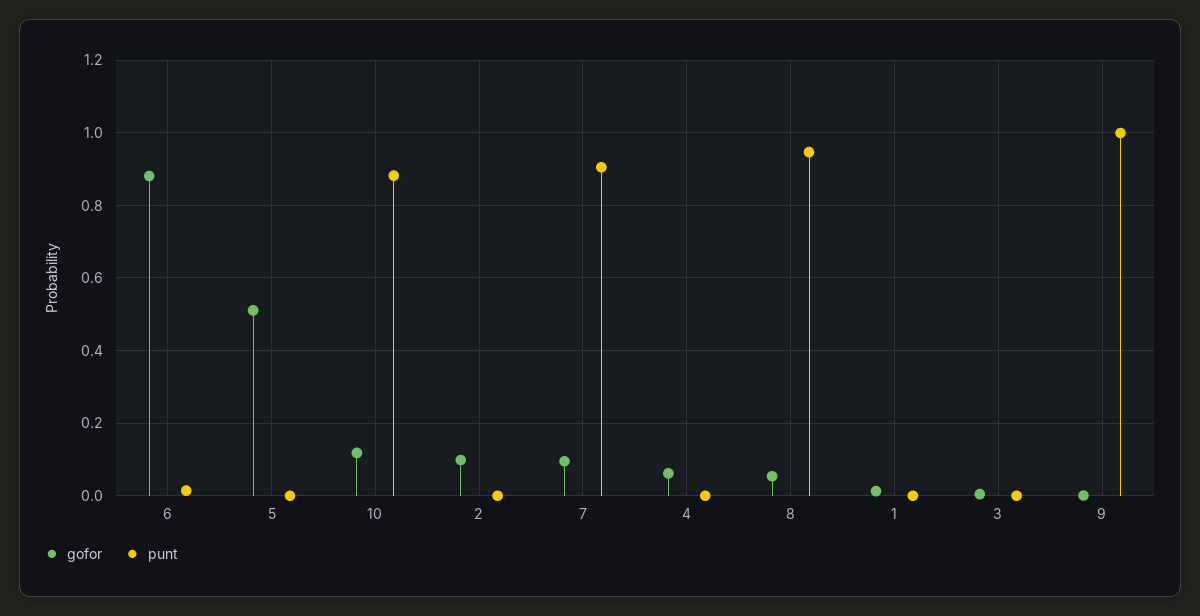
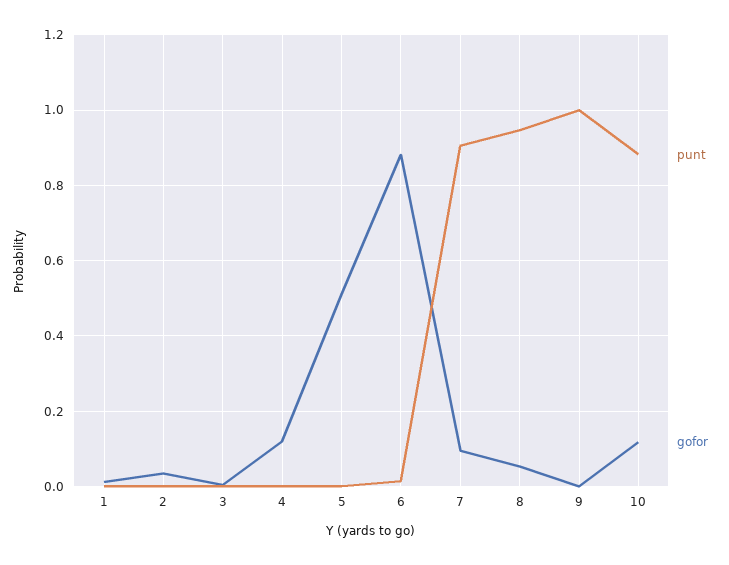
  {
    "gofor": {
      "6": 0.88,
      "5": 0.52,
      "10": 0.12,
-     "2": 0.1,
+     "2": 0.04,
      "7": 0.1,
-     "4": 0.06,
+     "4": 0.12,
      "8": 0.06,
      "1": 0.02,
      "3": 0,
      "9": 0
    },
    "punt": {
      "6": 0.02,
      "5": 0,
      "10": 0.88,
      "2": 0,
      "7": 0.9,
      "4": 0,
      "8": 0.94,
      "1": 0,
      "3": 0,
      "9": 1
    }
  }

